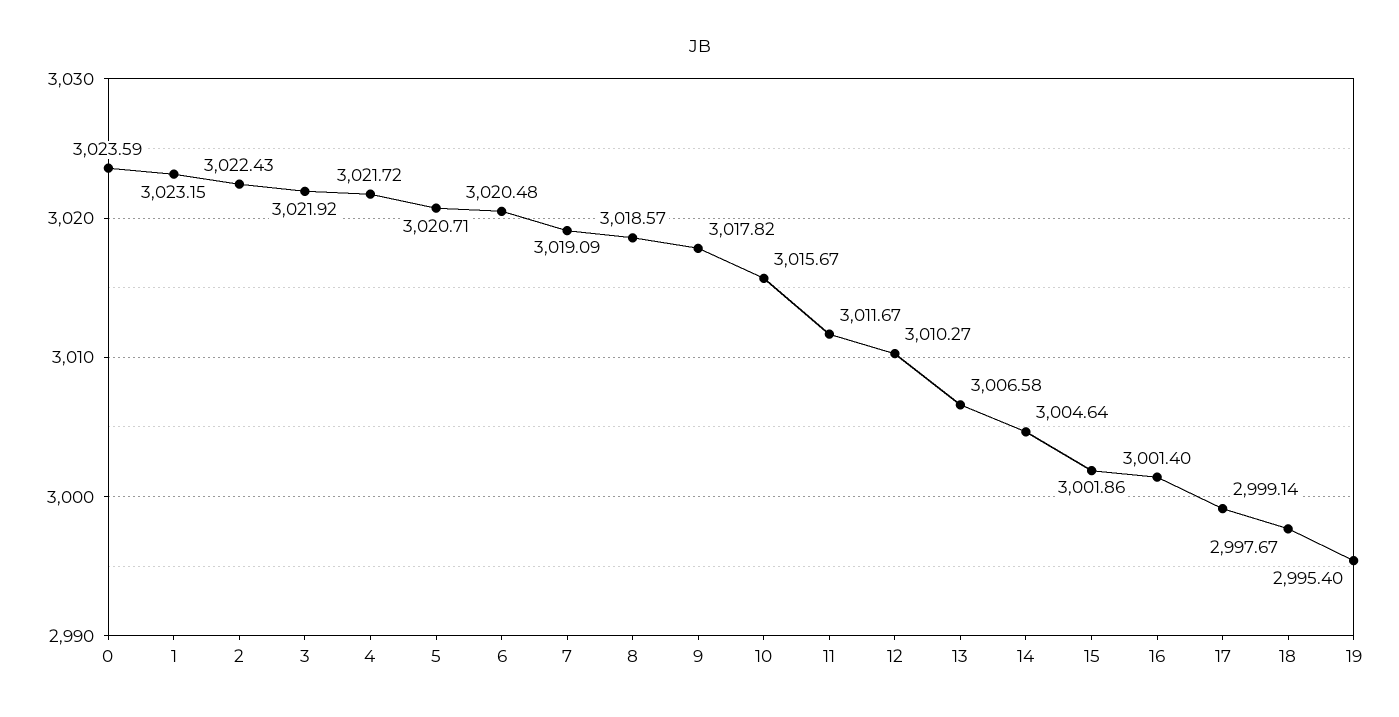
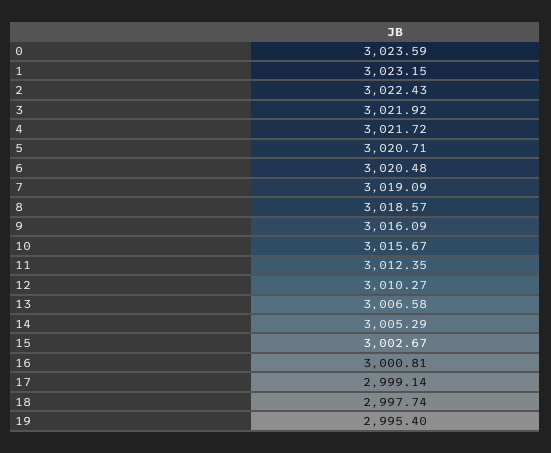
  {
    "0": 3023.59,
    "1": 3023.15,
    "2": 3022.43,
    "3": 3021.92,
    "4": 3021.72,
    "5": 3020.71,
    "6": 3020.48,
    "7": 3019.09,
    "8": 3018.57,
-   "9": 3017.82,
+   "9": 3016.09,
    "10": 3015.67,
-   "11": 3011.67,
+   "11": 3012.35,
    "12": 3010.27,
    "13": 3006.58,
-   "14": 3004.64,
+   "14": 3005.29,
-   "15": 3001.86,
+   "15": 3002.67,
-   "16": 3001.4,
+   "16": 3000.81,
    "17": 2999.14,
-   "18": 2997.67,
+   "18": 2997.74,
    "19": 2995.4
  }

